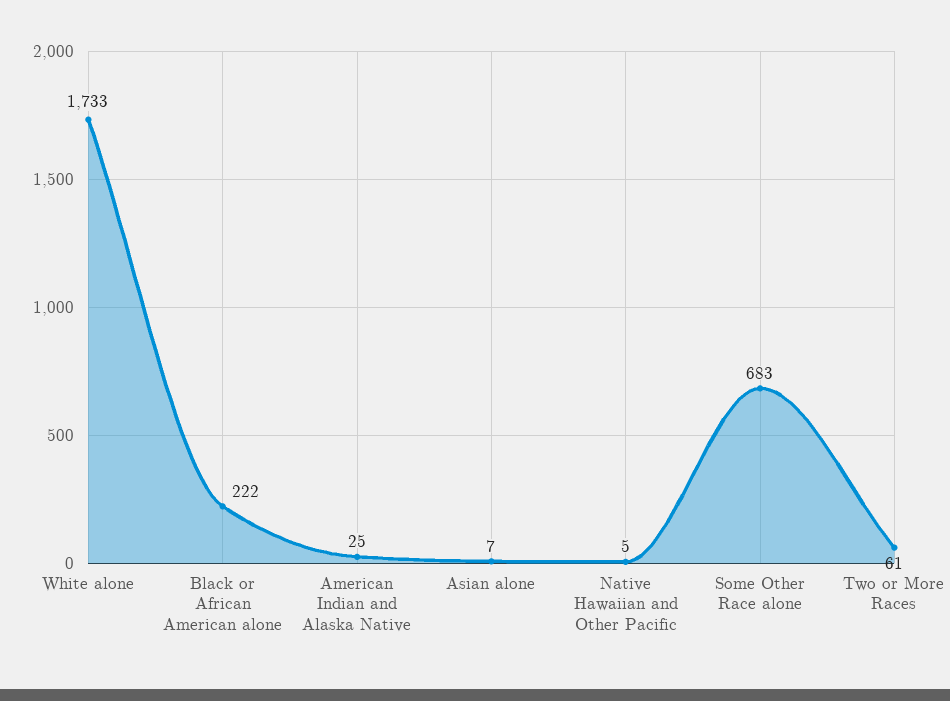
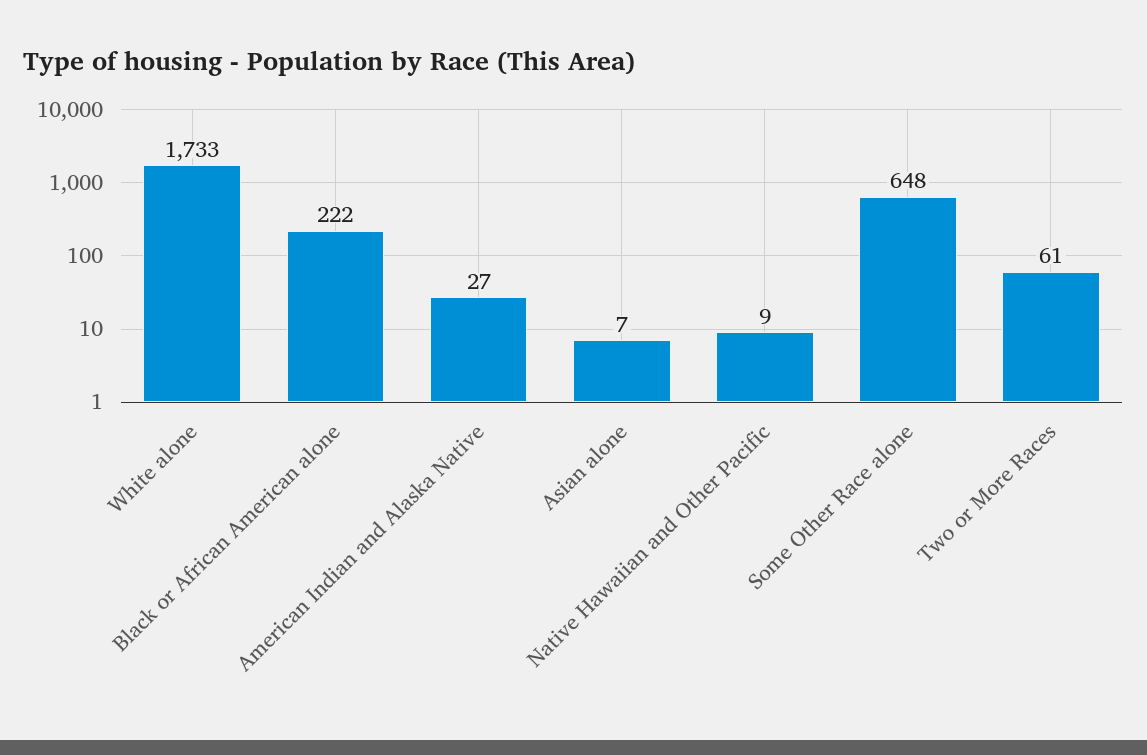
  {
    "White alone": 1733,
    "Black or African American alone": 222,
-   "American Indian and Alaska Native": 25,
+   "American Indian and Alaska Native": 27,
    "Asian alone": 7,
-   "Native Hawaiian and Other Pacific": 5,
+   "Native Hawaiian and Other Pacific": 9,
-   "Some Other Race alone": 683,
+   "Some Other Race alone": 648,
    "Two or More Races": 61
  }

